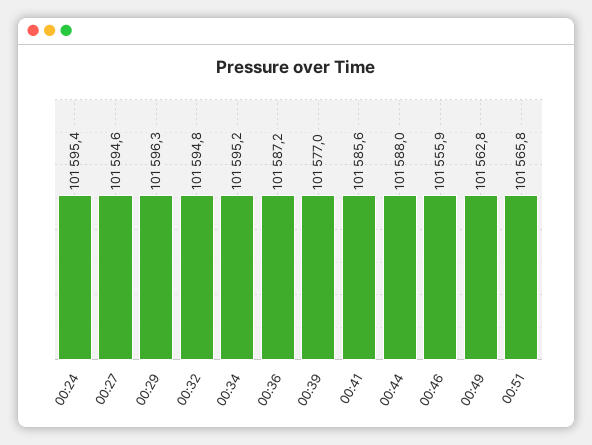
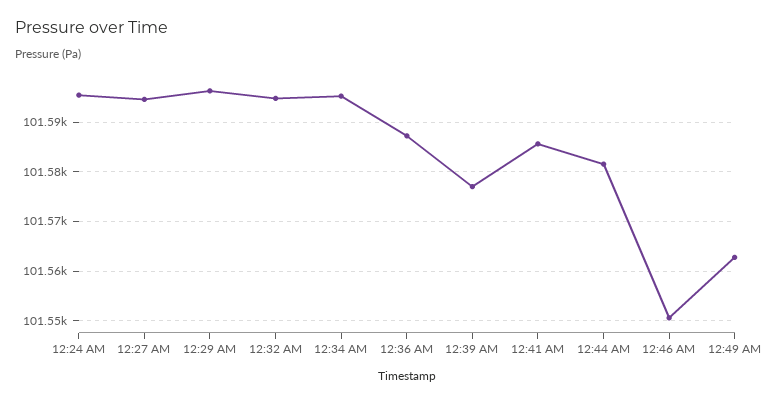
  {
    "00:24": 101595.4,
    "00:27": 101594.6,
    "00:29": 101596.3,
    "00:32": 101594.8,
    "00:34": 101595.2,
    "00:36": 101587.2,
    "00:39": 101577,
    "00:41": 101585.6,
-   "00:44": 101588,
+   "00:44": 101582,
-   "00:46": 101555.9,
+   "00:46": 101550,
-   "00:49": 101562.8,
+   "00:49": 101562.8
-   "00:51": 101565.8
  }

